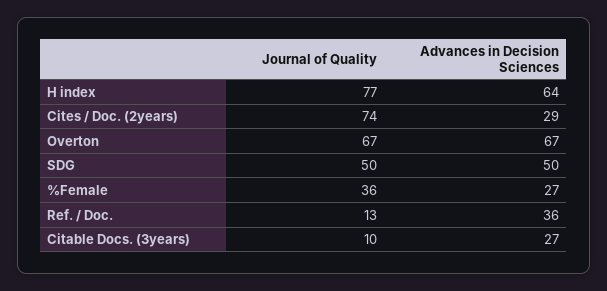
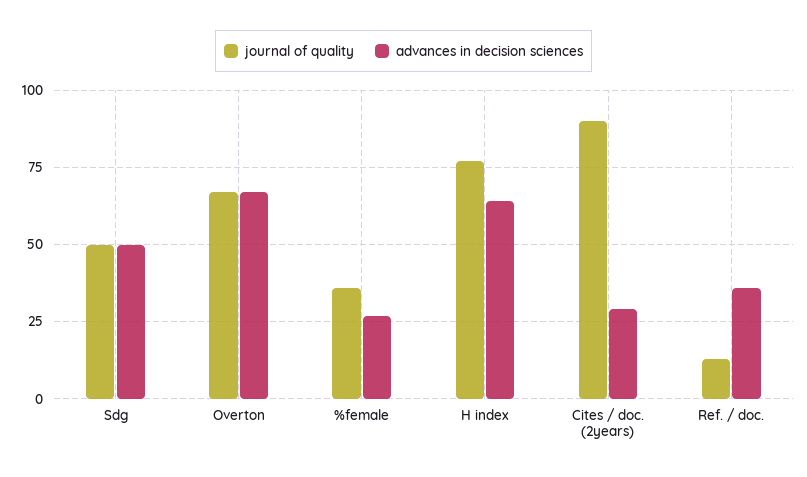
  {
    "Journal of Quality": {
      "H index": 77,
-     "Cites / Doc. (2years)": 74,
+     "Cites / Doc. (2years)": 90,
      "Overton": 67,
      "SDG": 50,
      "%Female": 36,
-     "Ref. / Doc.": 13,
+     "Ref. / Doc.": 13
-     "Citable Docs. (3years)": 10
    },
    "Advances in Decision Sciences": {
      "H index": 64,
      "Cites / Doc. (2years)": 29,
      "Overton": 67,
      "SDG": 50,
      "%Female": 27,
-     "Ref. / Doc.": 36,
+     "Ref. / Doc.": 36
-     "Citable Docs. (3years)": 27
    }
  }

